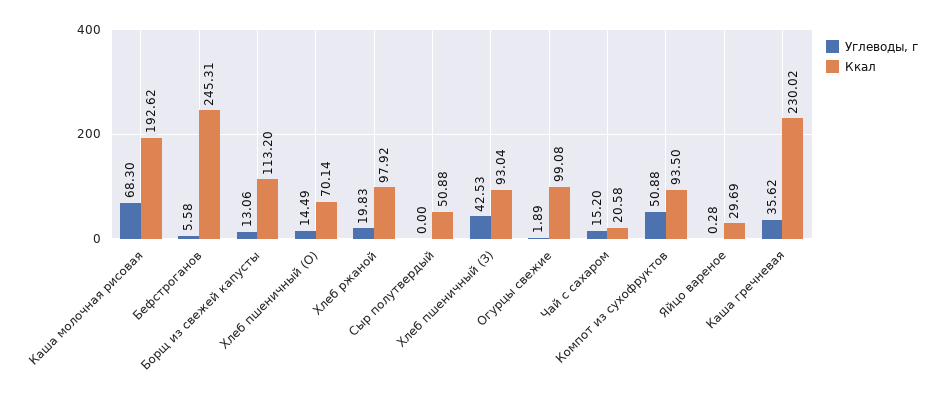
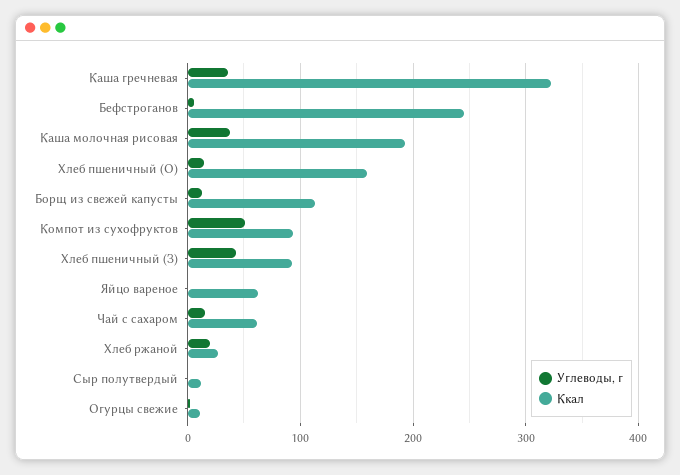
  {
    "Углеводы, г": {
-     "Каша молочная рисовая": 68.3,
+     "Каша молочная рисовая": 40,
      "Бефстроганов": 5.58,
      "Борщ из свежей капусты": 13.06,
      "Хлеб пшеничный (О)": 14.49,
      "Хлеб ржаной": 19.83,
      "Сыр полутвердый": 0,
      "Хлеб пшеничный (З)": 42.53,
      "Огурцы свежие": 1.89,
      "Чай с сахаром": 15.2,
      "Компот из сухофруктов": 50.88,
      "Яйцо вареное": 0.28,
      "Каша гречневая": 35.62
    },
    "Ккал": {
      "Каша молочная рисовая": 192.62,
      "Бефстроганов": 245.31,
      "Борщ из свежей капусты": 113.2,
-     "Хлеб пшеничный (О)": 70.14,
+     "Хлеб пшеничный (О)": 160,
-     "Хлеб ржаной": 97.92,
+     "Хлеб ржаной": 30,
-     "Сыр полутвердый": 50.88,
+     "Сыр полутвердый": 10,
      "Хлеб пшеничный (З)": 93.04,
-     "Огурцы свежие": 99.08,
+     "Огурцы свежие": 10,
-     "Чай с сахаром": 20.58,
+     "Чай с сахаром": 60,
      "Компот из сухофруктов": 93.5,
-     "Яйцо вареное": 29.69,
+     "Яйцо вареное": 60,
-     "Каша гречневая": 230.02
+     "Каша гречневая": 320
    }
  }

